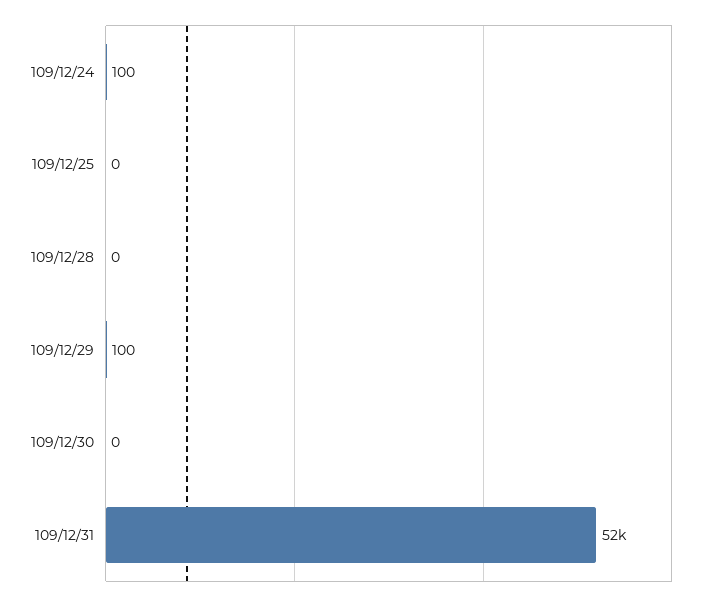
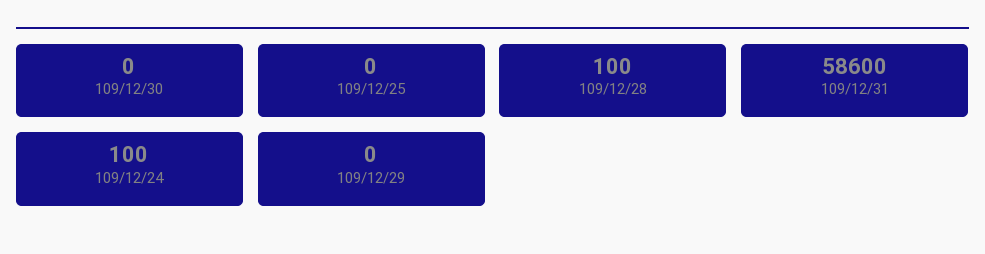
  {
    "109/12/24": 100,
    "109/12/25": 0,
-   "109/12/28": 0,
+   "109/12/28": 100,
-   "109/12/29": 100,
+   "109/12/29": 0,
    "109/12/30": 0,
-   "109/12/31": 52000
+   "109/12/31": 58600
  }

